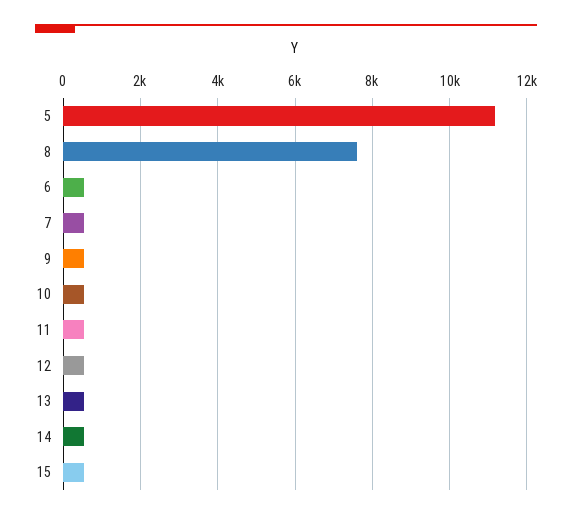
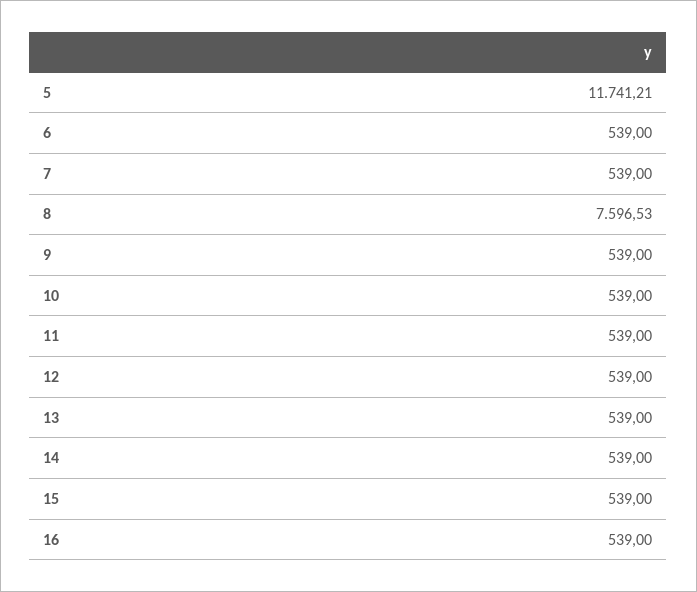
  {
-   "5": 11200,
+   "5": 11741.21,
    "8": 7596.53,
    "6": 539,
    "7": 539,
    "9": 539,
    "10": 539,
    "11": 539,
    "12": 539,
    "13": 539,
    "14": 539,
-   "15": 539
+   "15": 539,
+   "16": 539
  }

